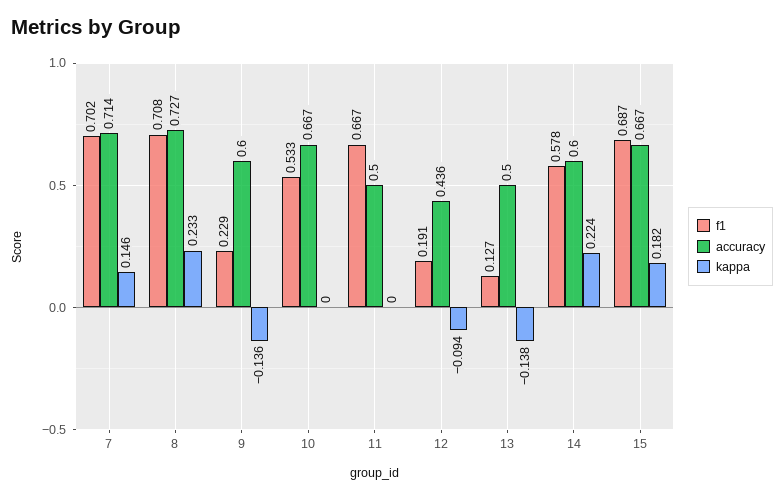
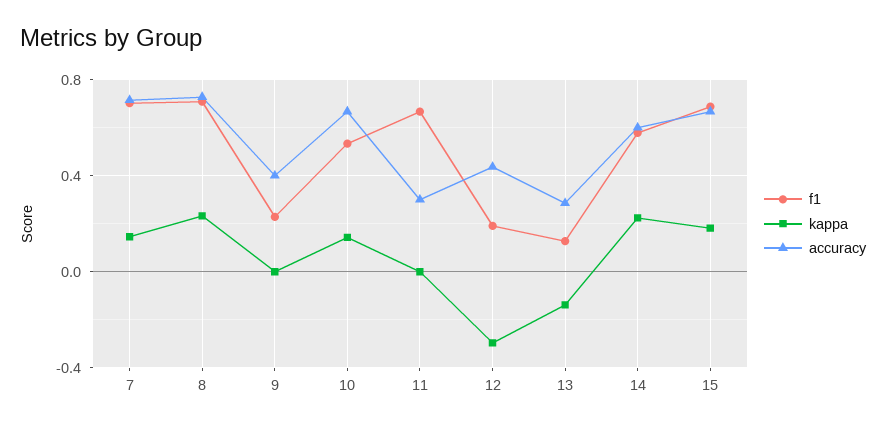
  {
    "f1": {
      "7": 0.702,
      "8": 0.708,
      "9": 0.229,
      "10": 0.533,
      "11": 0.667,
      "12": 0.191,
      "13": 0.127,
      "14": 0.578,
      "15": 0.687
    },
    "accuracy": {
      "7": 0.714,
      "8": 0.727,
-     "9": 0.6,
+     "9": 0.4,
      "10": 0.667,
-     "11": 0.5,
+     "11": 0.3,
      "12": 0.436,
-     "13": 0.5,
+     "13": 0.3,
      "14": 0.6,
      "15": 0.667
    },
    "kappa": {
      "7": 0.146,
      "8": 0.233,
-     "9": -0.136,
+     "9": 0,
-     "10": 0,
+     "10": 0.15,
      "11": 0,
-     "12": -0.094,
+     "12": -0.3,
      "13": -0.138,
      "14": 0.224,
      "15": 0.182
    }
  }

